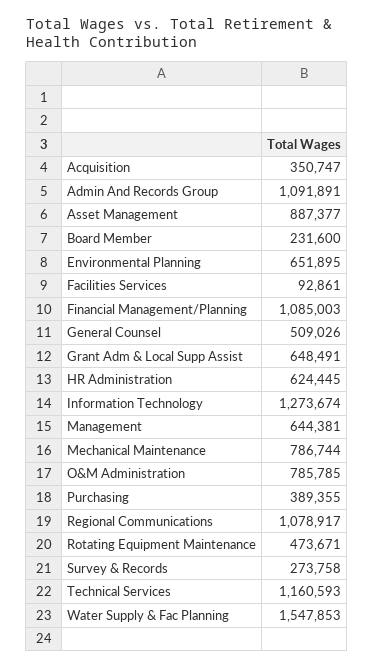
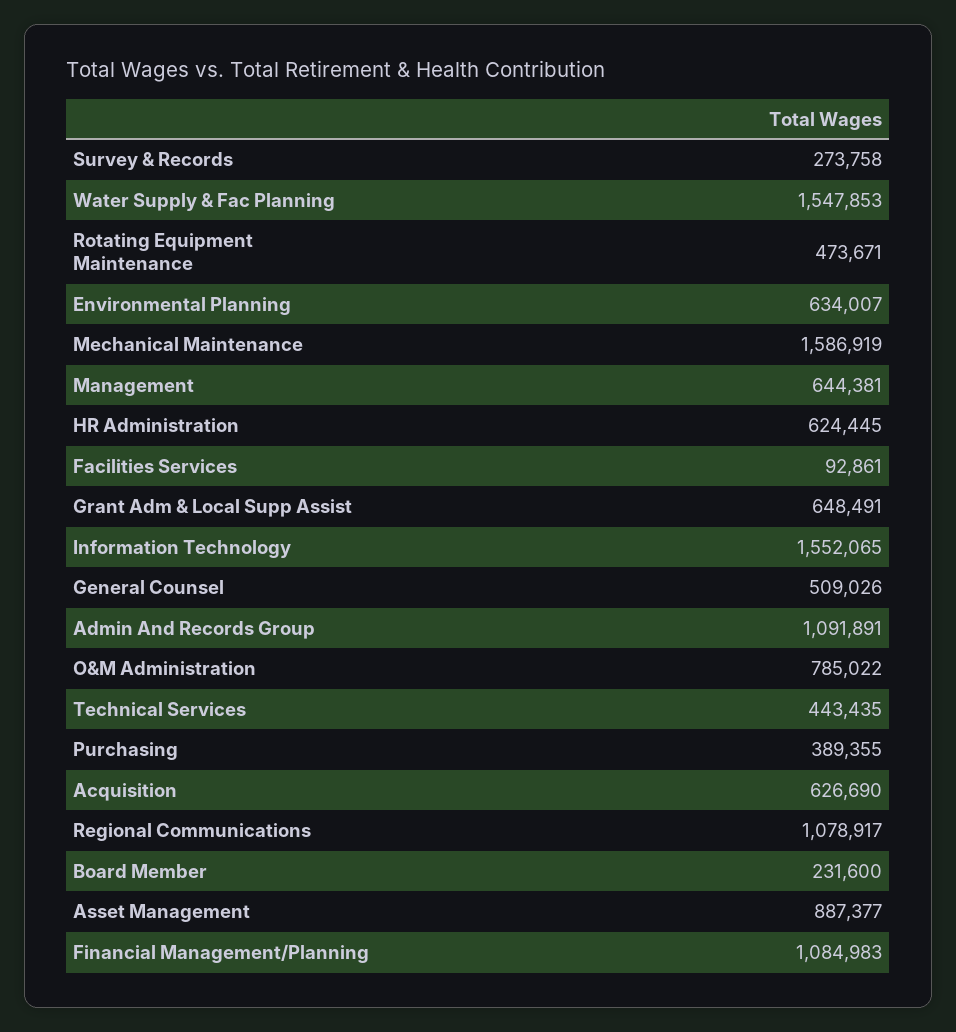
  {
-   "Acquisition": 350747,
+   "Acquisition": 626690,
    "Admin And Records Group": 1091891,
    "Asset Management": 887377,
    "Board Member": 231600,
-   "Environmental Planning": 651895,
+   "Environmental Planning": 634007,
    "Facilities Services": 92861,
-   "Financial Management/Planning": 1085003,
+   "Financial Management/Planning": 1084983,
    "General Counsel": 509026,
    "Grant Adm & Local Supp Assist": 648491,
    "HR Administration": 624445,
-   "Information Technology": 1273674,
+   "Information Technology": 1552065,
    "Management": 644381,
-   "Mechanical Maintenance": 786744,
+   "Mechanical Maintenance": 1586919,
-   "O&M Administration": 785785,
+   "O&M Administration": 785022,
    "Purchasing": 389355,
    "Regional Communications": 1078917,
    "Rotating Equipment Maintenance": 473671,
    "Survey & Records": 273758,
-   "Technical Services": 1160593,
+   "Technical Services": 443435,
    "Water Supply & Fac Planning": 1547853
  }

